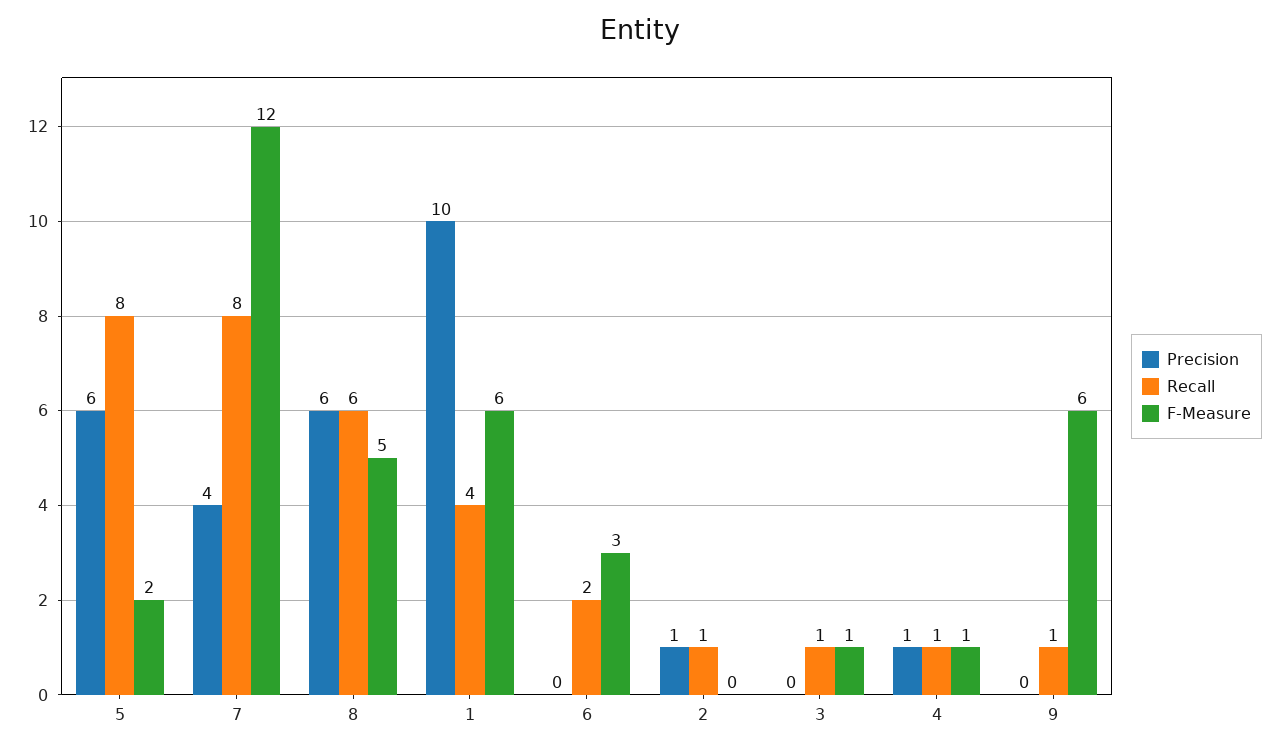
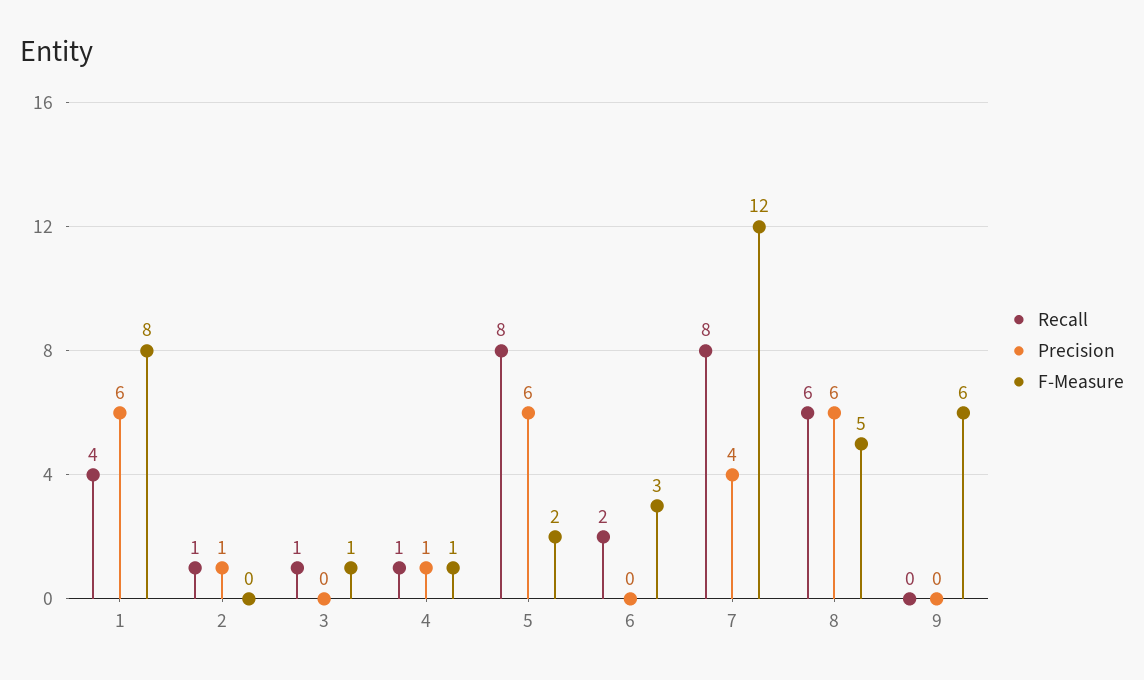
  {
    "Precision": {
      "5": 6,
      "7": 4,
      "8": 6,
-     "1": 10,
+     "1": 6,
      "6": 0,
      "2": 1,
      "3": 0,
      "4": 1,
      "9": 0
    },
    "Recall": {
      "5": 8,
      "7": 8,
      "8": 6,
      "1": 4,
      "6": 2,
      "2": 1,
      "3": 1,
      "4": 1,
-     "9": 1
+     "9": 0
    },
    "F-Measure": {
      "5": 2,
      "7": 12,
      "8": 5,
-     "1": 6,
+     "1": 8,
      "6": 3,
      "2": 0,
      "3": 1,
      "4": 1,
      "9": 6
    }
  }

